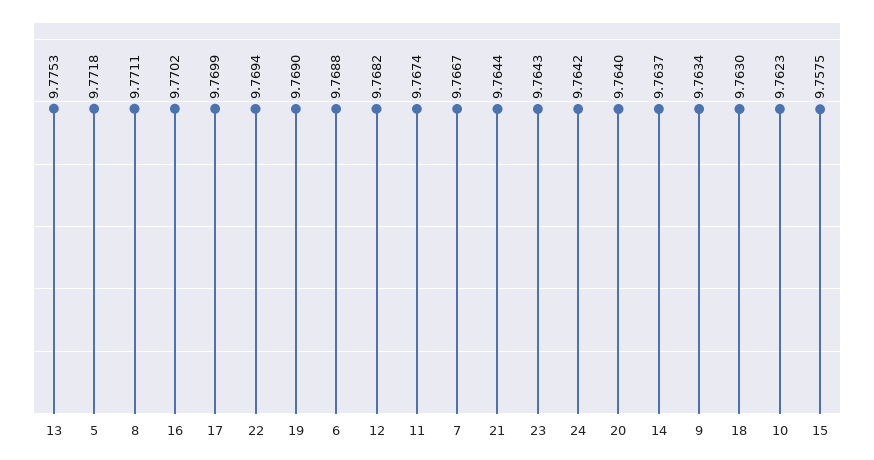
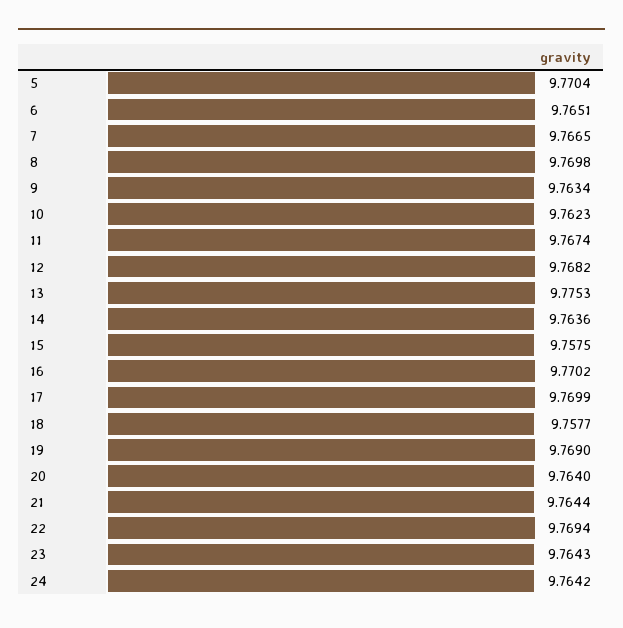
  {
    "13": 9.7753,
-   "5": 9.7718,
+   "5": 9.7704,
-   "8": 9.7711,
+   "8": 9.7698,
    "16": 9.7702,
    "17": 9.7699,
    "22": 9.7694,
    "19": 9.769,
-   "6": 9.7688,
+   "6": 9.7651,
    "12": 9.7682,
    "11": 9.7674,
-   "7": 9.7667,
+   "7": 9.7665,
    "21": 9.7644,
    "23": 9.7643,
    "24": 9.7642,
    "20": 9.764,
-   "14": 9.7637,
+   "14": 9.7636,
    "9": 9.7634,
-   "18": 9.763,
+   "18": 9.7577,
    "10": 9.7623,
    "15": 9.7575
  }

